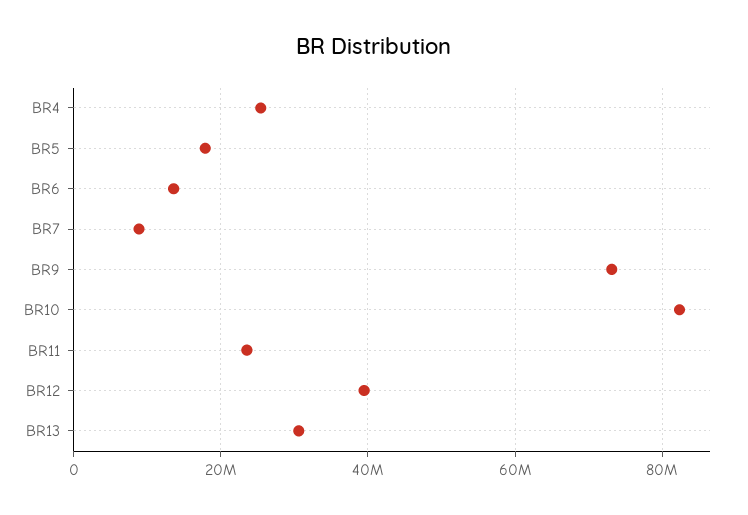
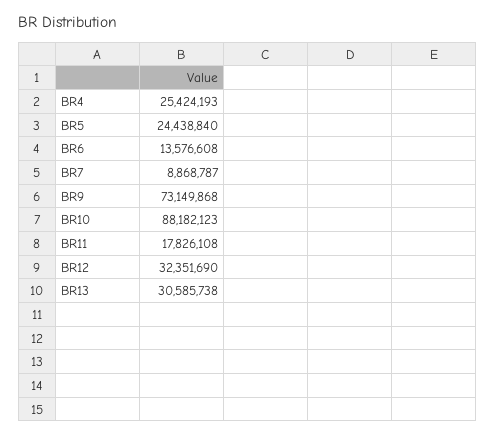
  {
    "BR4": 25424193,
-   "BR5": 18000000,
+   "BR5": 24438840,
    "BR6": 13576608,
    "BR7": 8868787,
    "BR9": 73149868,
-   "BR10": 82000000,
+   "BR10": 88182123,
-   "BR11": 24000000,
+   "BR11": 17826108,
-   "BR12": 40000000,
+   "BR12": 32351690,
    "BR13": 30585738
  }

